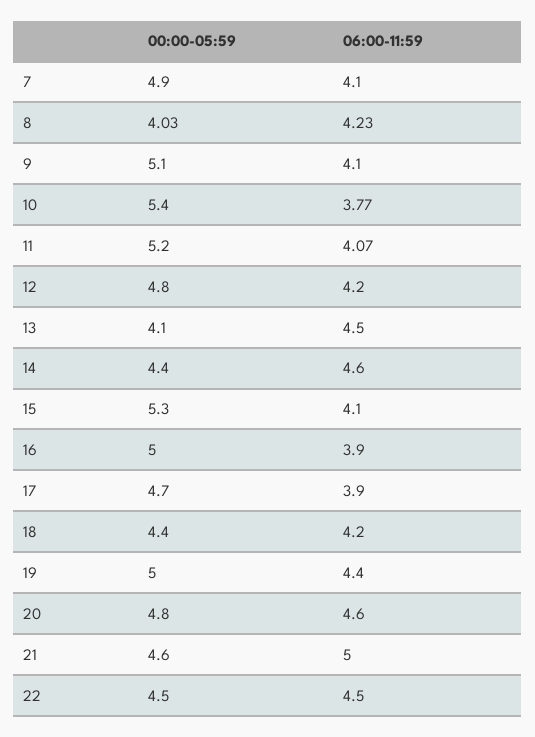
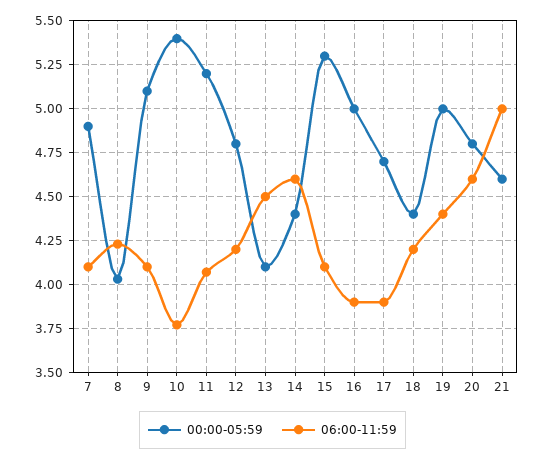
  {
    "00:00-05:59": {
      "7": 4.9,
      "8": 4.03,
      "9": 5.1,
      "10": 5.4,
      "11": 5.2,
      "12": 4.8,
      "13": 4.1,
      "14": 4.4,
      "15": 5.3,
      "16": 5,
      "17": 4.7,
      "18": 4.4,
      "19": 5,
      "20": 4.8,
-     "21": 4.6,
+     "21": 4.6
-     "22": 4.5
    },
    "06:00-11:59": {
      "7": 4.1,
      "8": 4.23,
      "9": 4.1,
      "10": 3.77,
      "11": 4.07,
      "12": 4.2,
      "13": 4.5,
      "14": 4.6,
      "15": 4.1,
      "16": 3.9,
      "17": 3.9,
      "18": 4.2,
      "19": 4.4,
      "20": 4.6,
-     "21": 5,
+     "21": 5
-     "22": 4.5
    }
  }

